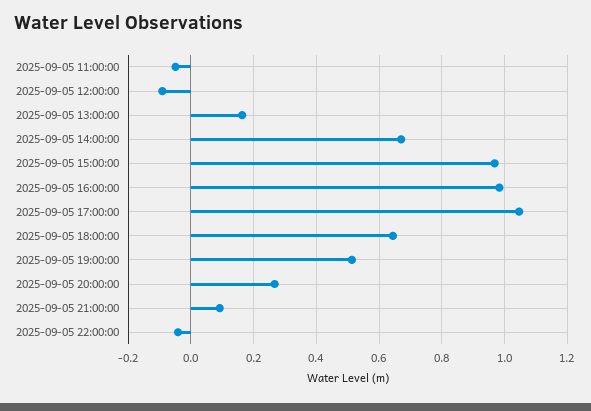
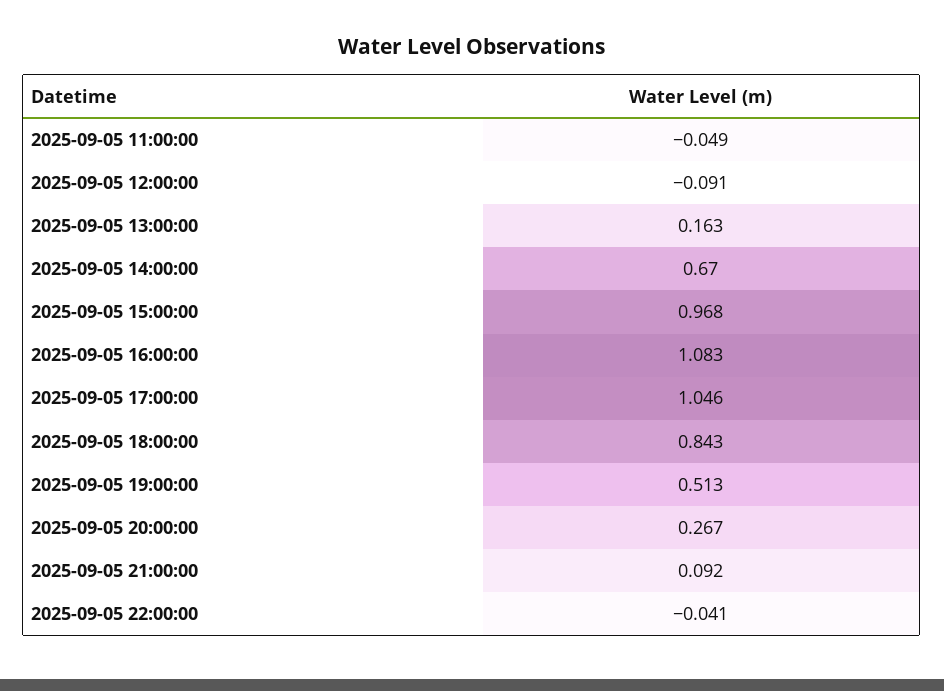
  {
    "2025-09-05 11:00:00": -0.049,
    "2025-09-05 12:00:00": -0.091,
    "2025-09-05 13:00:00": 0.163,
    "2025-09-05 14:00:00": 0.67,
    "2025-09-05 15:00:00": 0.968,
-   "2025-09-05 16:00:00": 0.98,
+   "2025-09-05 16:00:00": 1.083,
    "2025-09-05 17:00:00": 1.046,
-   "2025-09-05 18:00:00": 0.64,
+   "2025-09-05 18:00:00": 0.843,
    "2025-09-05 19:00:00": 0.513,
    "2025-09-05 20:00:00": 0.267,
    "2025-09-05 21:00:00": 0.092,
    "2025-09-05 22:00:00": -0.041
  }

